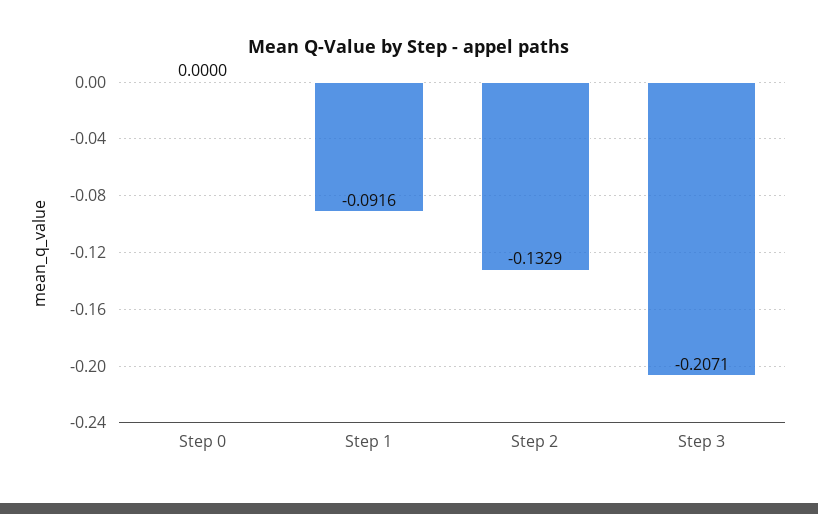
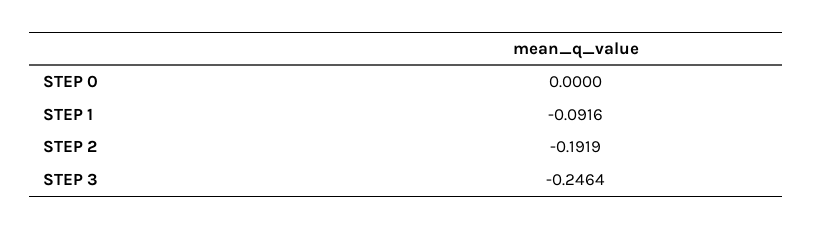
  {
    "Step 0": 0,
    "Step 1": -0.0916,
-   "Step 2": -0.1329,
+   "Step 2": -0.1919,
-   "Step 3": -0.2071
+   "Step 3": -0.2464
  }

